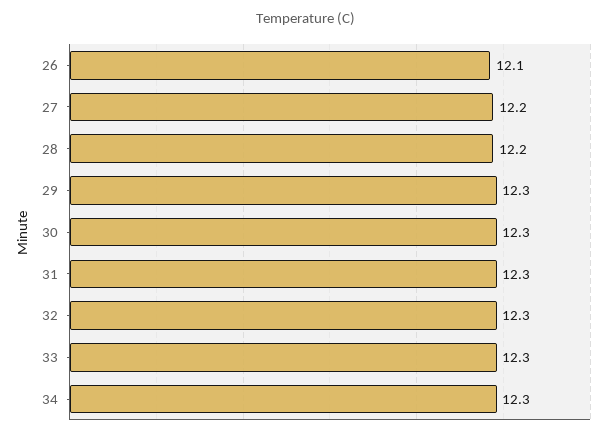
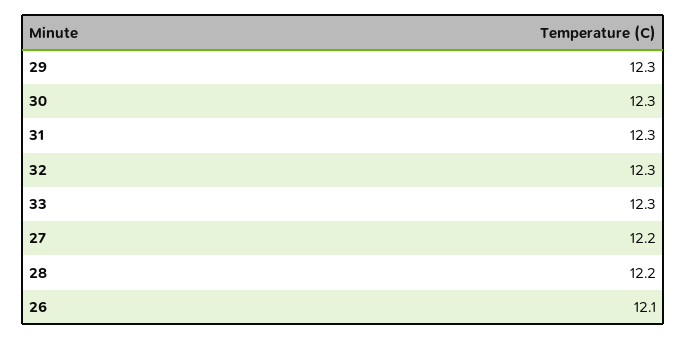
  {
    "26": 12.1,
    "27": 12.2,
    "28": 12.2,
    "29": 12.3,
    "30": 12.3,
    "31": 12.3,
    "32": 12.3,
-   "33": 12.3,
+   "33": 12.3
-   "34": 12.3
  }

